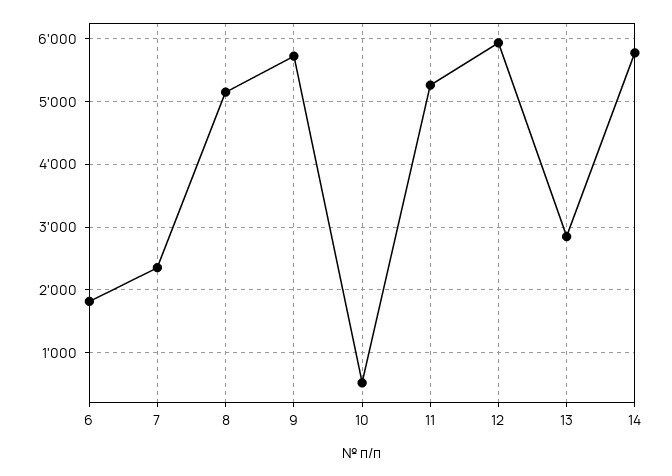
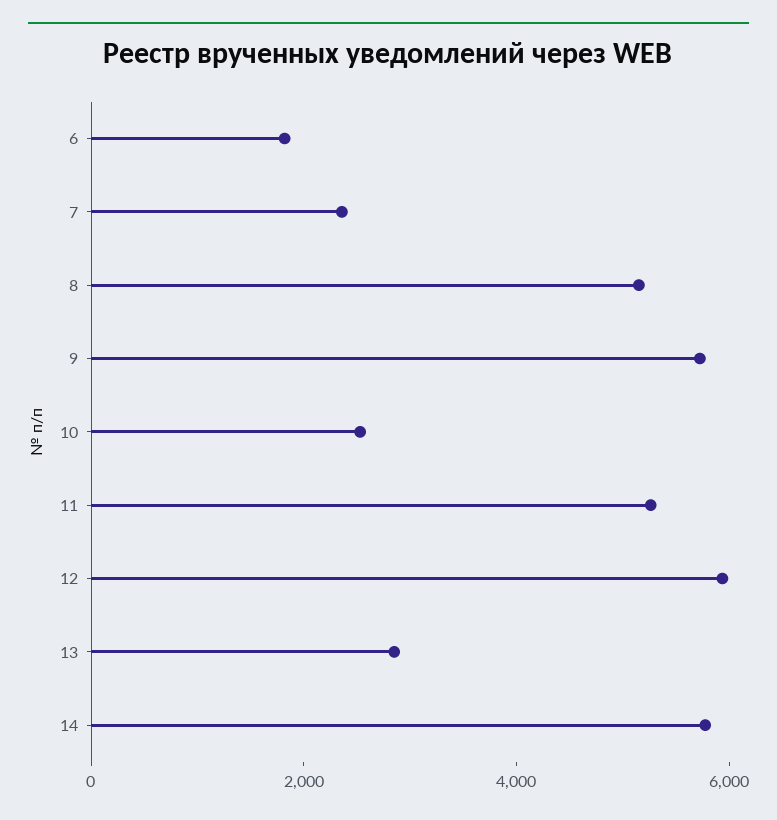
  {
    "6": 1800,
    "7": 2400,
    "8": 5200,
    "9": 5700,
-   "10": 500,
+   "10": 2500,
    "11": 5300,
    "12": 5900,
    "13": 2900,
    "14": 5800
  }

